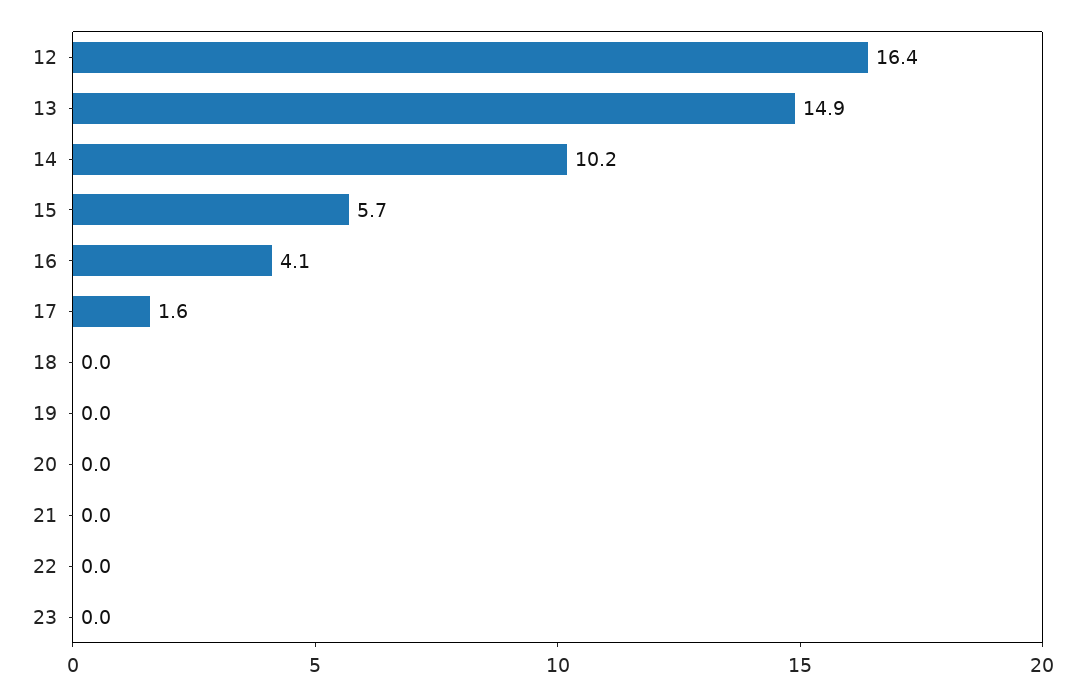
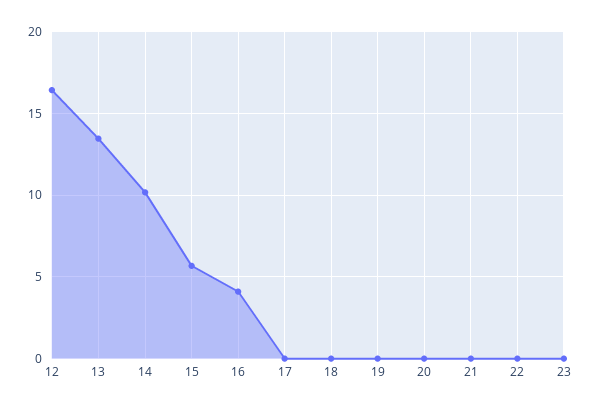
  {
    "12": 16.4,
-   "13": 14.9,
+   "13": 13.5,
    "14": 10.2,
    "15": 5.7,
    "16": 4.1,
-   "17": 1.6,
+   "17": 0,
    "18": 0,
    "19": 0,
    "20": 0,
    "21": 0,
    "22": 0,
    "23": 0
  }

